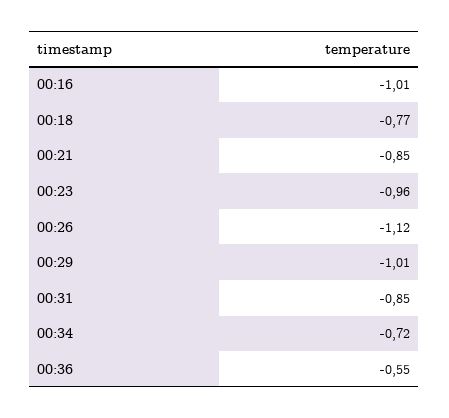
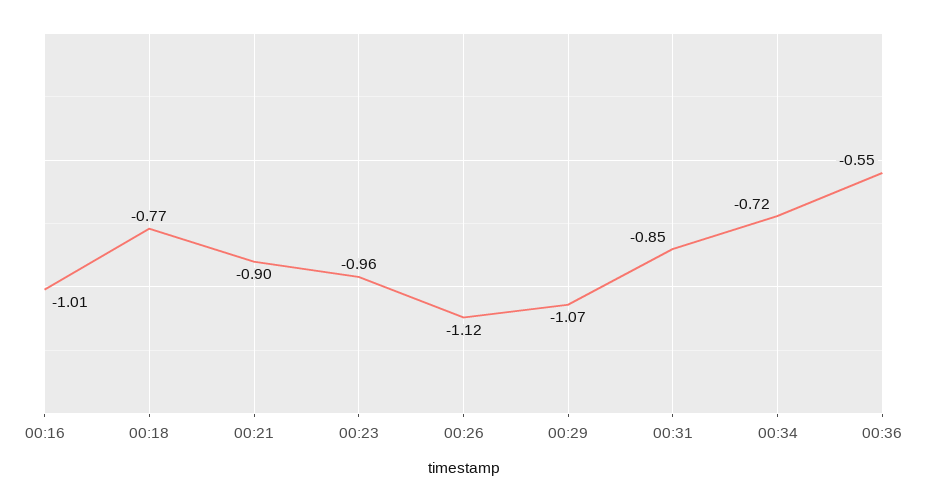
  {
    "00:16": -1.01,
    "00:18": -0.77,
-   "00:21": -0.85,
+   "00:21": -0.9,
    "00:23": -0.96,
    "00:26": -1.12,
-   "00:29": -1.01,
+   "00:29": -1.07,
    "00:31": -0.85,
    "00:34": -0.72,
    "00:36": -0.55
  }

